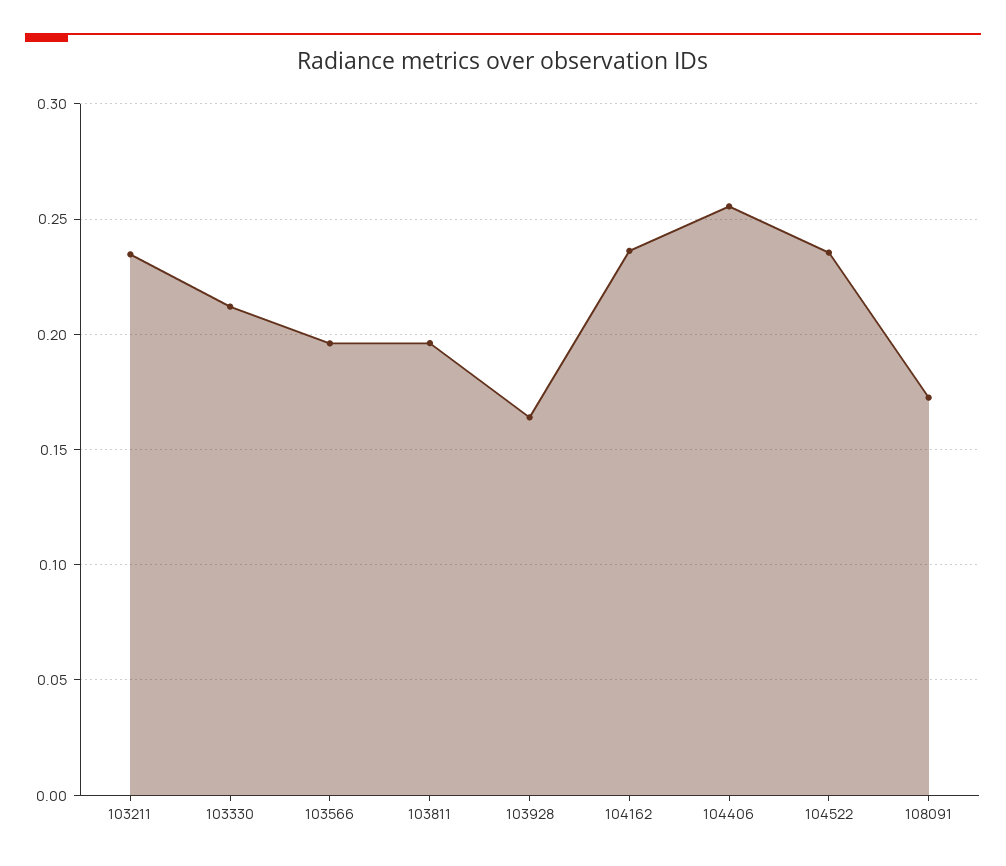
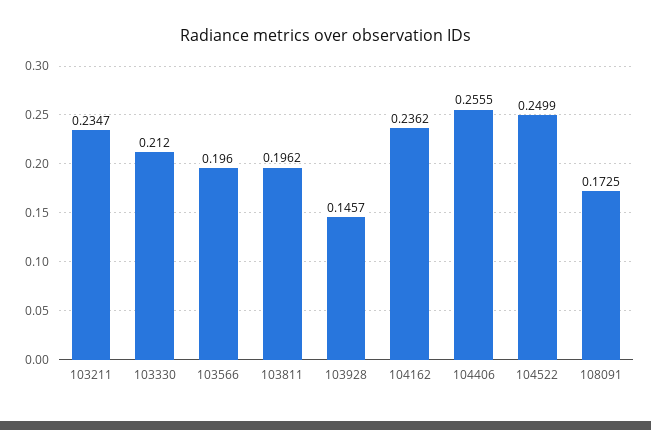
  {
    "103211": 0.2347,
    "103330": 0.212,
    "103566": 0.196,
    "103811": 0.1962,
-   "103928": 0.165,
+   "103928": 0.1457,
    "104162": 0.2362,
    "104406": 0.2555,
-   "104522": 0.235,
+   "104522": 0.2499,
    "108091": 0.1725
  }

